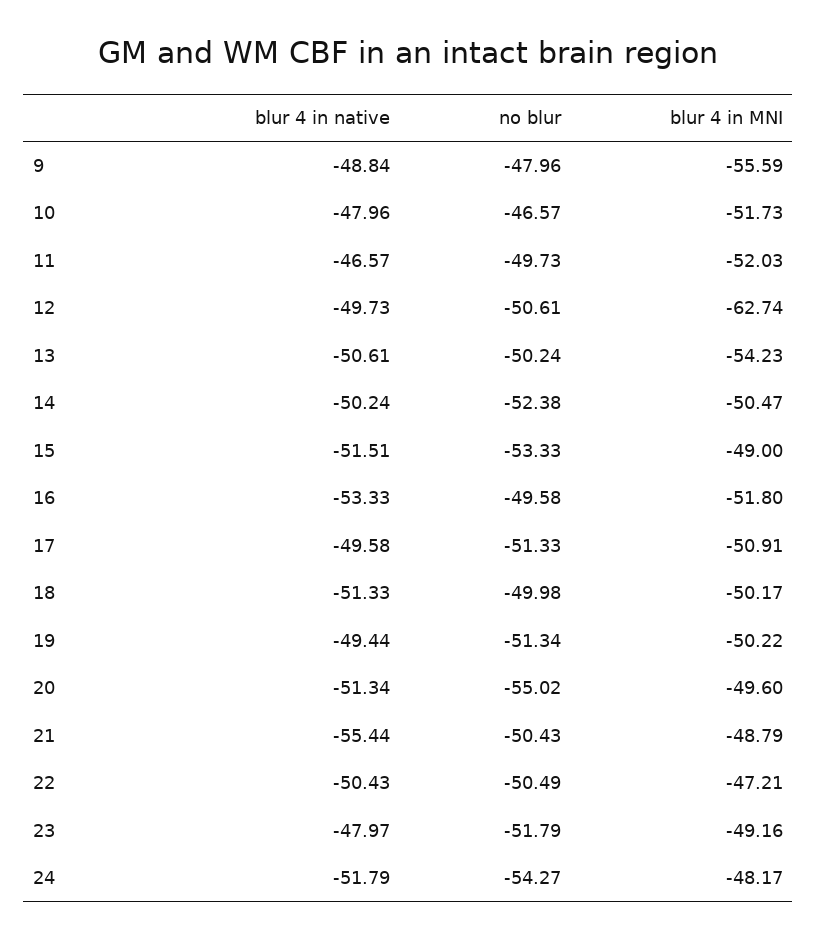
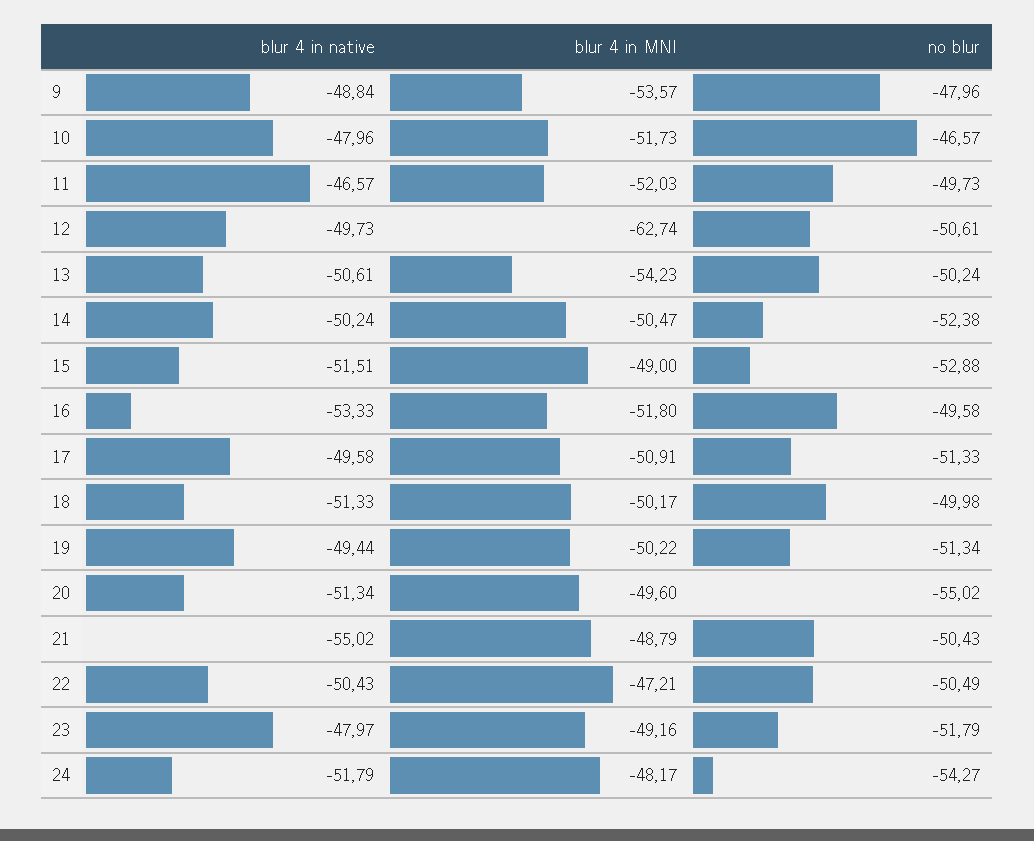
  {
    "blur 4 in native": {
      "9": -48.84,
      "10": -47.96,
      "11": -46.57,
      "12": -49.73,
      "13": -50.61,
      "14": -50.24,
      "15": -51.51,
      "16": -53.33,
      "17": -49.58,
      "18": -51.33,
      "19": -49.44,
      "20": -51.34,
-     "21": -55.44,
+     "21": -55.02,
      "22": -50.43,
      "23": -47.97,
      "24": -51.79
    },
    "no blur": {
      "9": -47.96,
      "10": -46.57,
      "11": -49.73,
      "12": -50.61,
      "13": -50.24,
      "14": -52.38,
-     "15": -53.33,
+     "15": -52.88,
      "16": -49.58,
      "17": -51.33,
      "18": -49.98,
      "19": -51.34,
      "20": -55.02,
      "21": -50.43,
      "22": -50.49,
      "23": -51.79,
      "24": -54.27
    },
    "blur 4 in MNI": {
-     "9": -55.59,
+     "9": -53.57,
      "10": -51.73,
      "11": -52.03,
      "12": -62.74,
      "13": -54.23,
      "14": -50.47,
      "15": -49,
      "16": -51.8,
      "17": -50.91,
      "18": -50.17,
      "19": -50.22,
      "20": -49.6,
      "21": -48.79,
      "22": -47.21,
      "23": -49.16,
      "24": -48.17
    }
  }

